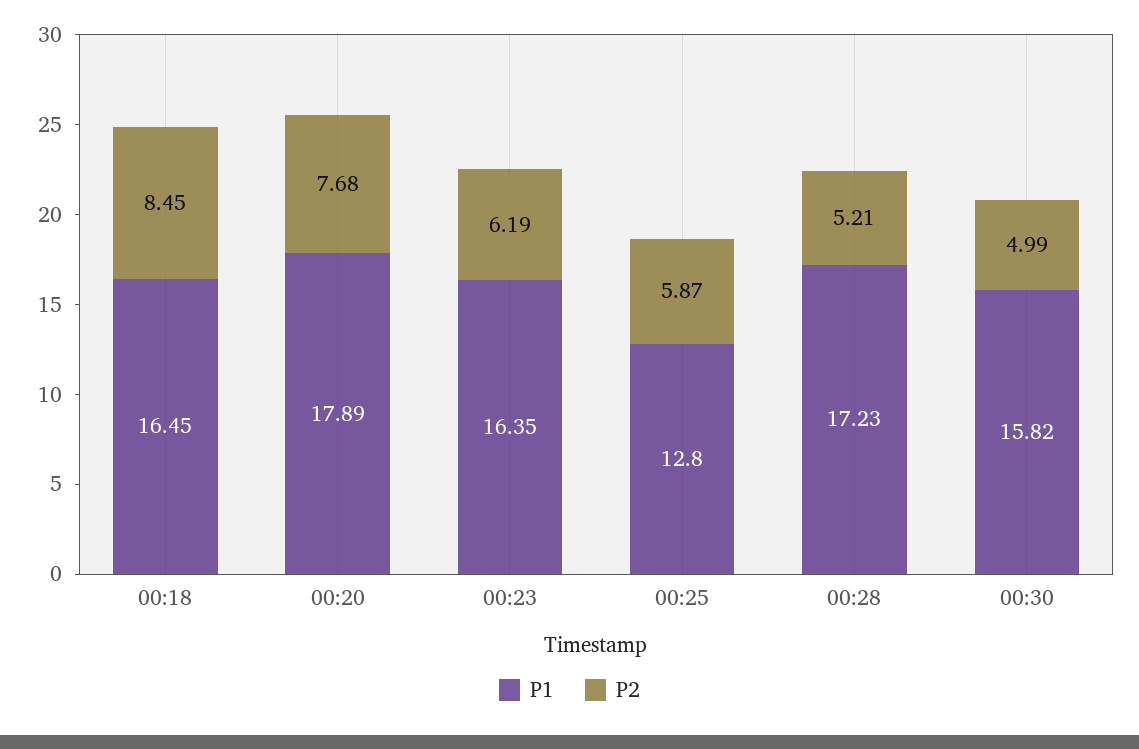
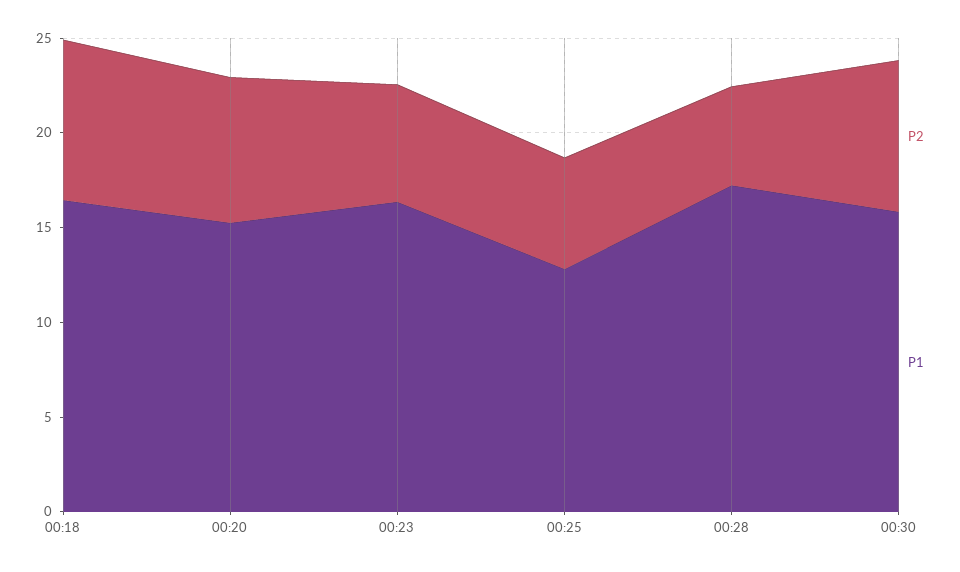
  {
    "P1": {
      "00:18": 16.45,
-     "00:20": 17.89,
+     "00:20": 15,
      "00:23": 16.35,
      "00:25": 12.8,
      "00:28": 17.23,
      "00:30": 15.82
    },
    "P2": {
      "00:18": 8.45,
      "00:20": 7.68,
      "00:23": 6.19,
      "00:25": 5.87,
      "00:28": 5.21,
-     "00:30": 4.99
+     "00:30": 8
    }
  }

